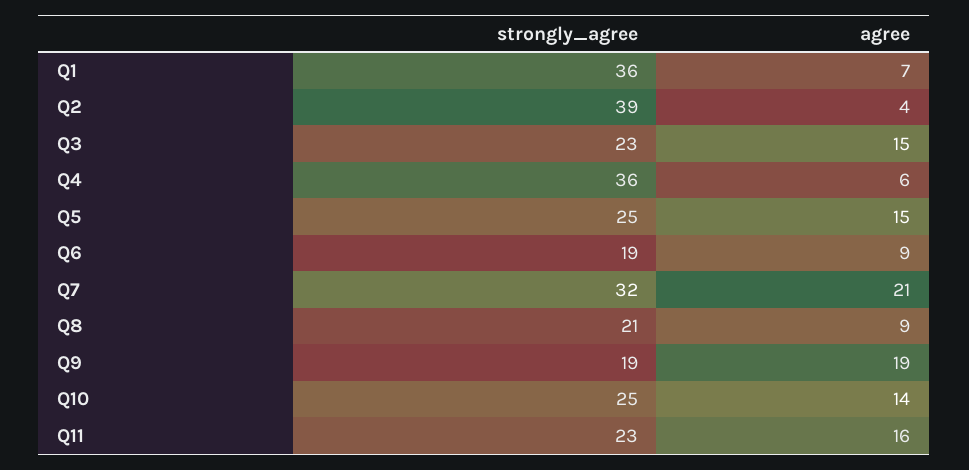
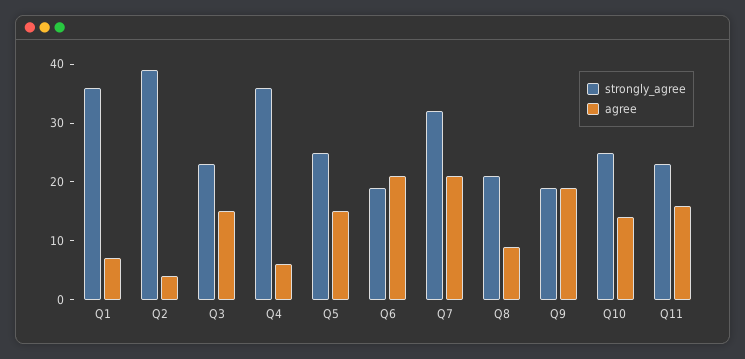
  {
    "strongly_agree": {
      "Q1": 36,
      "Q2": 39,
      "Q3": 23,
      "Q4": 36,
      "Q5": 25,
      "Q6": 19,
      "Q7": 32,
      "Q8": 21,
      "Q9": 19,
      "Q10": 25,
      "Q11": 23
    },
    "agree": {
      "Q1": 7,
      "Q2": 4,
      "Q3": 15,
      "Q4": 6,
      "Q5": 15,
-     "Q6": 9,
+     "Q6": 20,
      "Q7": 21,
      "Q8": 9,
      "Q9": 19,
      "Q10": 14,
      "Q11": 16
    }
  }

